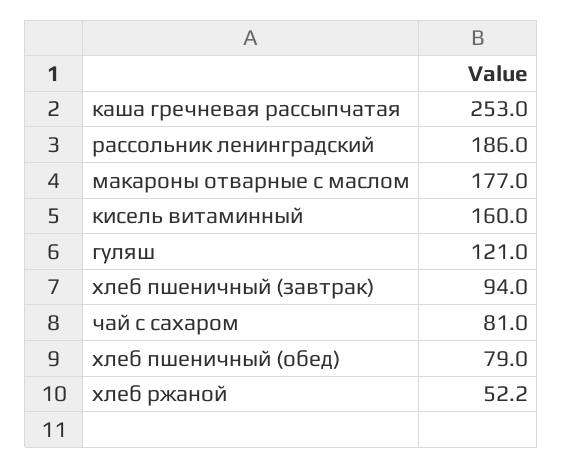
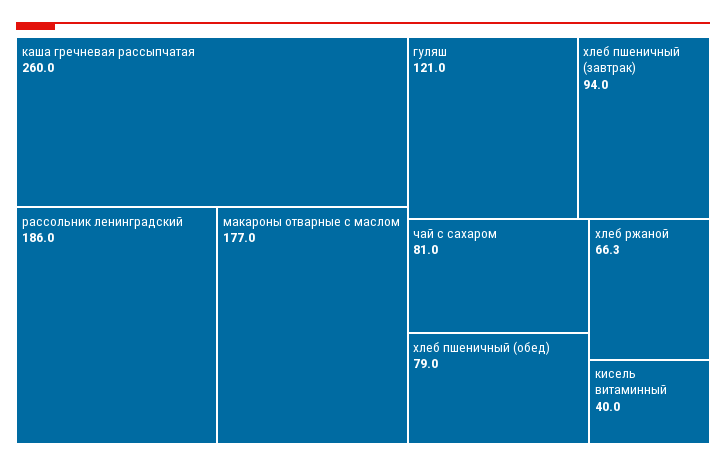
  {
-   "каша гречневая рассыпчатая": 253,
+   "каша гречневая рассыпчатая": 260,
    "рассольник ленинградский": 186,
    "макароны отварные с маслом": 177,
-   "кисель витаминный": 160,
+   "кисель витаминный": 40,
    "гуляш": 121,
    "хлеб пшеничный (завтрак)": 94,
    "чай с сахаром": 81,
    "хлеб пшеничный (обед)": 79,
-   "хлеб ржаной": 52.2
+   "хлеб ржаной": 66.3
  }

